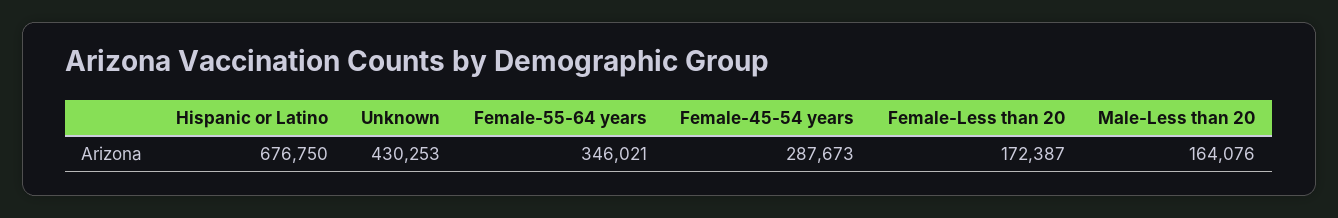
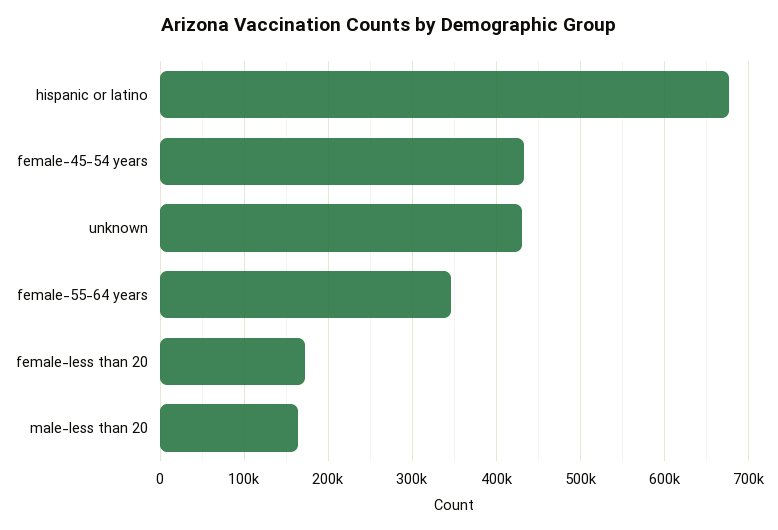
  {
    "Hispanic or Latino": 676750,
    "Unknown": 430253,
    "Female-55-64 years": 346021,
-   "Female-45-54 years": 287673,
+   "Female-45-54 years": 430000,
    "Female-Less than 20": 172387,
    "Male-Less than 20": 164076
  }

